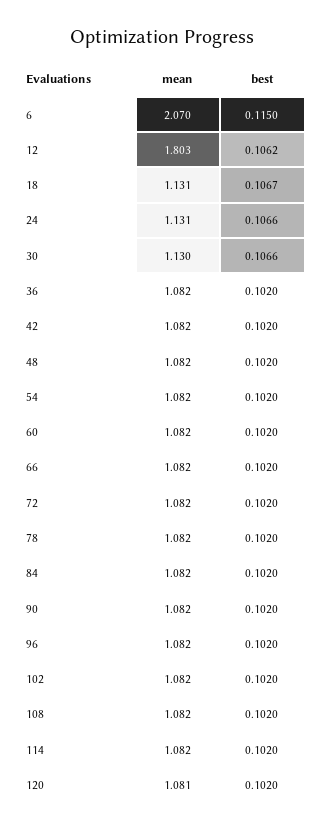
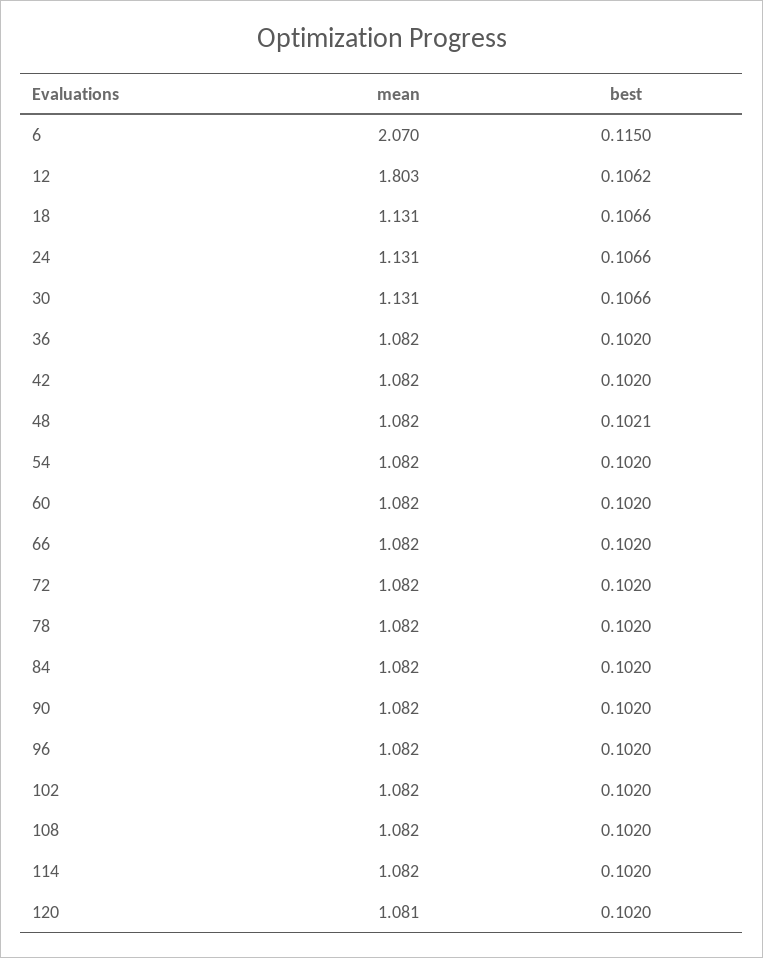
  {
    "mean": {
      "6": 2.07,
      "12": 1.803,
      "18": 1.131,
      "24": 1.131,
-     "30": 1.13,
+     "30": 1.131,
      "36": 1.082,
      "42": 1.082,
      "48": 1.082,
      "54": 1.082,
      "60": 1.082,
      "66": 1.082,
      "72": 1.082,
      "78": 1.082,
      "84": 1.082,
      "90": 1.082,
      "96": 1.082,
      "102": 1.082,
      "108": 1.082,
      "114": 1.082,
      "120": 1.081
    },
    "best": {
      "6": 0.115,
      "12": 0.1062,
-     "18": 0.1067,
+     "18": 0.1066,
      "24": 0.1066,
      "30": 0.1066,
      "36": 0.102,
      "42": 0.102,
-     "48": 0.102,
+     "48": 0.1021,
      "54": 0.102,
      "60": 0.102,
      "66": 0.102,
      "72": 0.102,
      "78": 0.102,
      "84": 0.102,
      "90": 0.102,
      "96": 0.102,
      "102": 0.102,
      "108": 0.102,
      "114": 0.102,
      "120": 0.102
    }
  }

